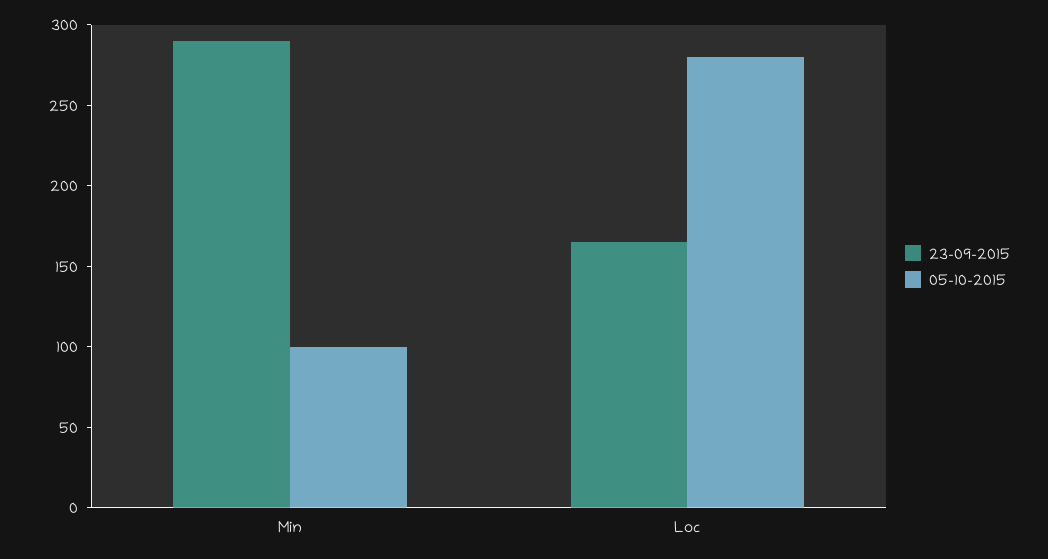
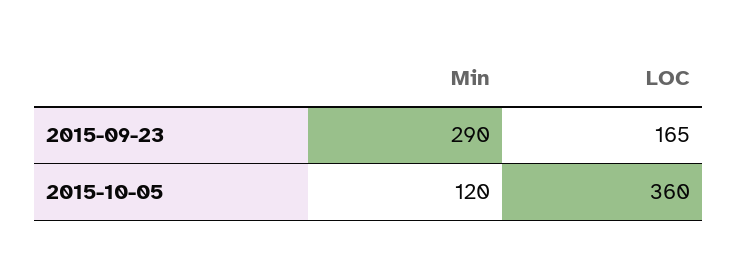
  {
    "23-09-2015": {
      "Min": 290,
      "Loc": 165
    },
    "05-10-2015": {
-     "Min": 100,
+     "Min": 120,
-     "Loc": 280
+     "Loc": 360
    }
  }

